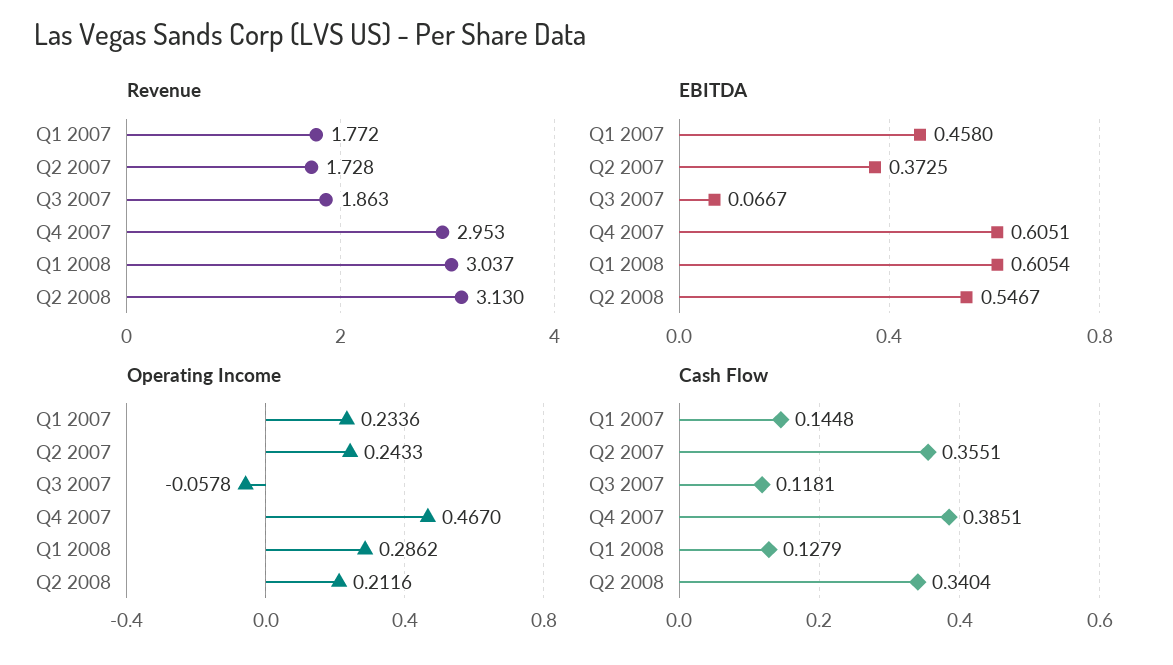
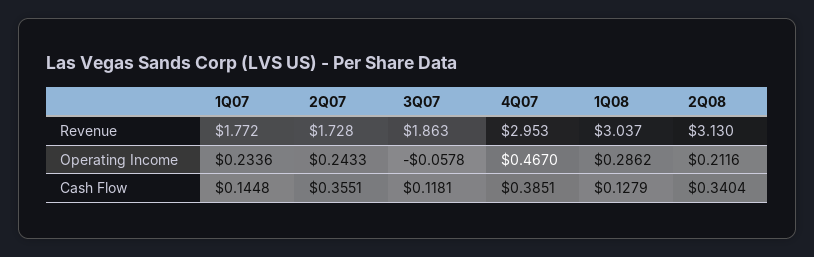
  {
    "Revenue": {
      "Q1 2007": 1.772,
      "Q2 2007": 1.728,
      "Q3 2007": 1.863,
      "Q4 2007": 2.953,
      "Q1 2008": 3.037,
      "Q2 2008": 3.13
    },
-   "EBITDA": {
-     "Q1 2007": 0.458,
-     "Q2 2007": 0.3725,
-     "Q3 2007": 0.0667,
-     "Q4 2007": 0.6051,
-     "Q1 2008": 0.6054,
-     "Q2 2008": 0.5467
-   },
    "Operating Income": {
      "Q1 2007": 0.2336,
      "Q2 2007": 0.2433,
      "Q3 2007": -0.0578,
      "Q4 2007": 0.467,
      "Q1 2008": 0.2862,
      "Q2 2008": 0.2116
    },
    "Cash Flow": {
      "Q1 2007": 0.1448,
      "Q2 2007": 0.3551,
      "Q3 2007": 0.1181,
      "Q4 2007": 0.3851,
      "Q1 2008": 0.1279,
      "Q2 2008": 0.3404
    }
  }

